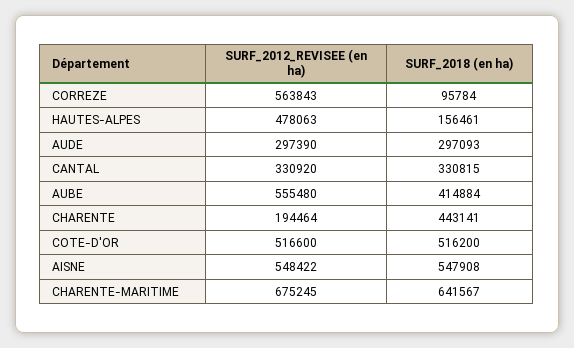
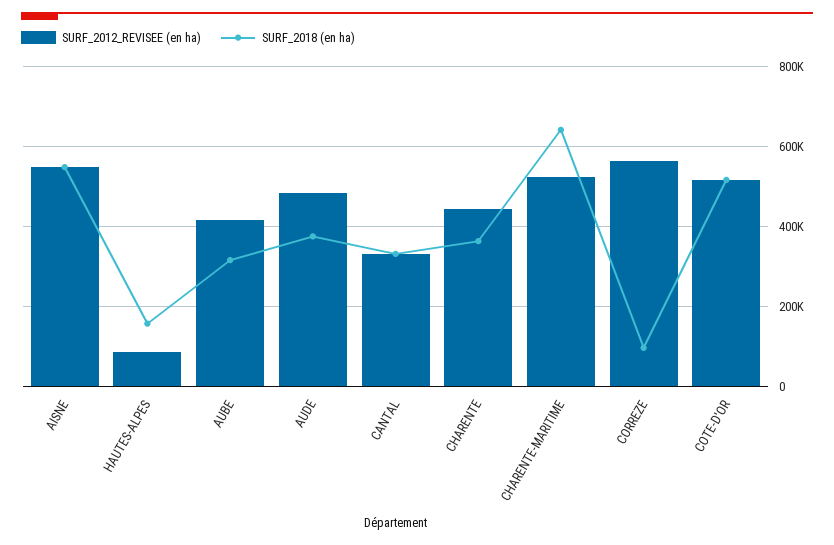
  {
    "SURF_2012_REVISEE (en ha)": {
      "CORREZE": 563843,
-     "HAUTES-ALPES": 478063,
+     "HAUTES-ALPES": 80000,
-     "AUDE": 297390,
+     "AUDE": 480000,
      "CANTAL": 330920,
-     "AUBE": 555480,
+     "AUBE": 420000,
-     "CHARENTE": 194464,
+     "CHARENTE": 440000,
      "COTE-D'OR": 516600,
      "AISNE": 548422,
-     "CHARENTE-MARITIME": 675245
+     "CHARENTE-MARITIME": 520000
    },
    "SURF_2018 (en ha)": {
      "CORREZE": 95784,
      "HAUTES-ALPES": 156461,
-     "AUDE": 297093,
+     "AUDE": 380000,
      "CANTAL": 330815,
-     "AUBE": 414884,
+     "AUBE": 320000,
-     "CHARENTE": 443141,
+     "CHARENTE": 360000,
      "COTE-D'OR": 516200,
      "AISNE": 547908,
      "CHARENTE-MARITIME": 641567
    }
  }

